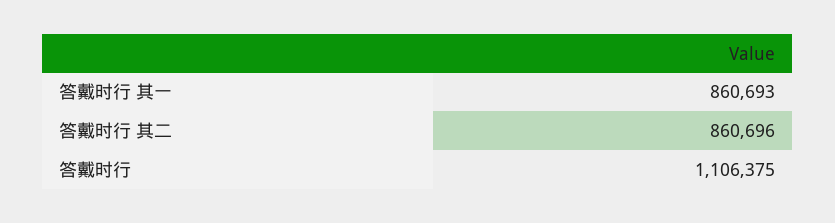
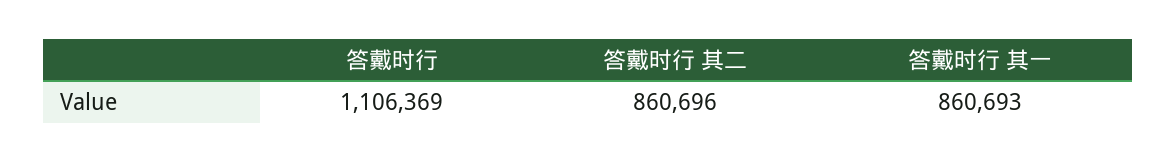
  {
    "答戴时行 其一": 860693,
    "答戴时行 其二": 860696,
-   "答戴时行": 1106375
+   "答戴时行": 1106369
  }

